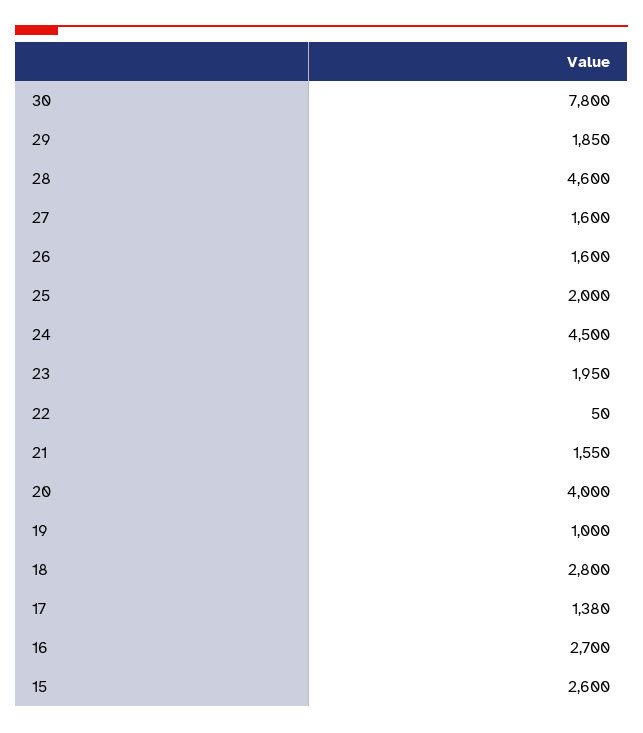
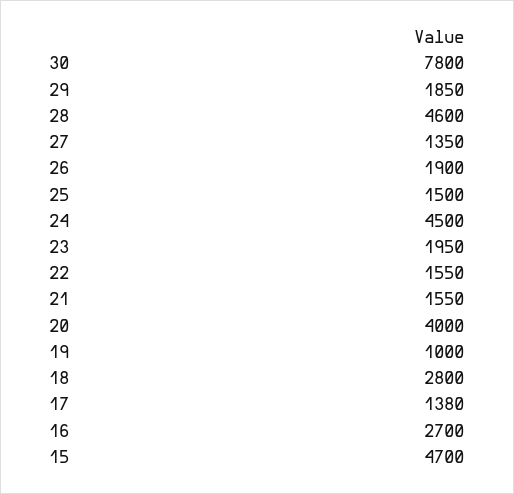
  {
    "30": 7800,
    "29": 1850,
    "28": 4600,
-   "27": 1600,
+   "27": 1350,
-   "26": 1600,
+   "26": 1900,
-   "25": 2000,
+   "25": 1500,
    "24": 4500,
    "23": 1950,
-   "22": 50,
+   "22": 1550,
    "21": 1550,
    "20": 4000,
    "19": 1000,
    "18": 2800,
    "17": 1380,
    "16": 2700,
-   "15": 2600
+   "15": 4700
  }

